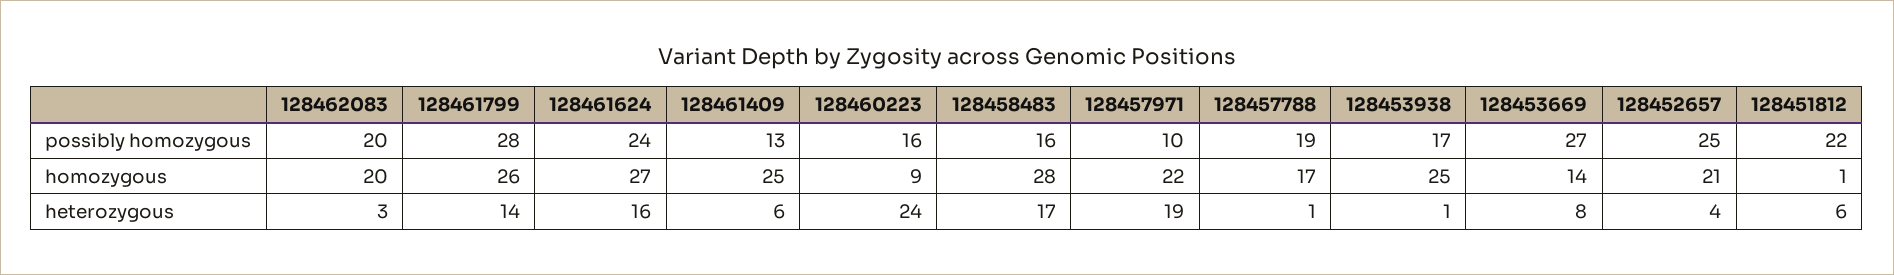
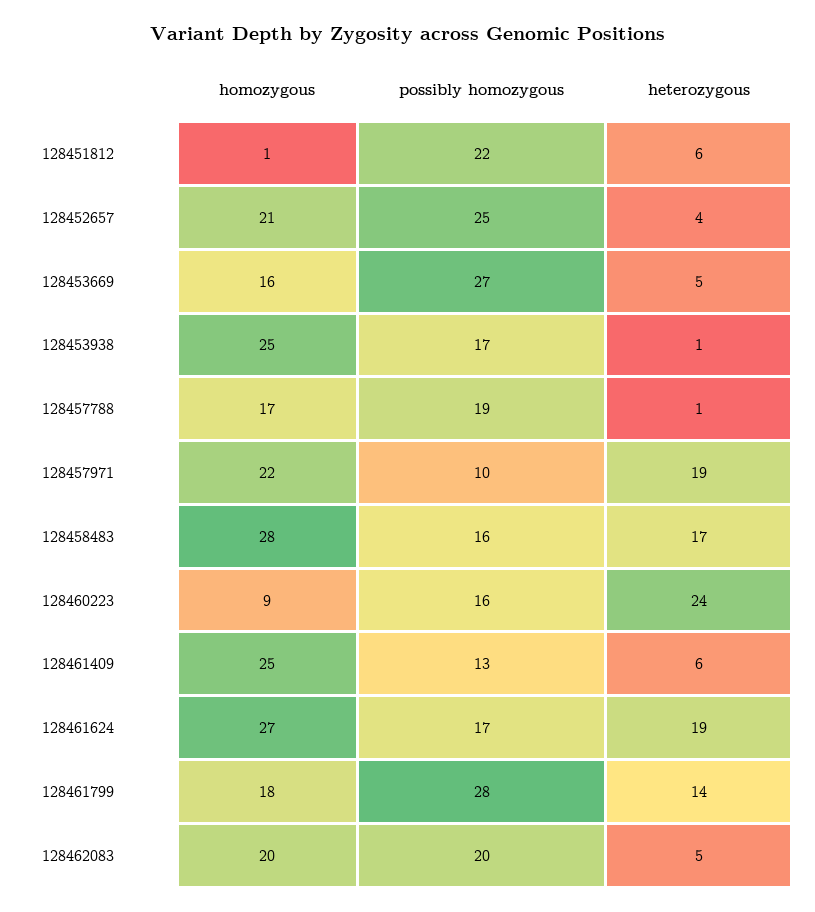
  {
    "128462083": {
      "possibly homozygous": 20,
      "homozygous": 20,
-     "heterozygous": 3
+     "heterozygous": 5
    },
    "128461799": {
      "possibly homozygous": 28,
-     "homozygous": 26,
+     "homozygous": 18,
      "heterozygous": 14
    },
    "128461624": {
-     "possibly homozygous": 24,
+     "possibly homozygous": 17,
      "homozygous": 27,
-     "heterozygous": 16
+     "heterozygous": 19
    },
    "128461409": {
      "possibly homozygous": 13,
      "homozygous": 25,
      "heterozygous": 6
    },
    "128460223": {
      "possibly homozygous": 16,
      "homozygous": 9,
      "heterozygous": 24
    },
    "128458483": {
      "possibly homozygous": 16,
      "homozygous": 28,
      "heterozygous": 17
    },
    "128457971": {
      "possibly homozygous": 10,
      "homozygous": 22,
      "heterozygous": 19
    },
    "128457788": {
      "possibly homozygous": 19,
      "homozygous": 17,
      "heterozygous": 1
    },
    "128453938": {
      "possibly homozygous": 17,
      "homozygous": 25,
      "heterozygous": 1
    },
    "128453669": {
      "possibly homozygous": 27,
-     "homozygous": 14,
+     "homozygous": 16,
-     "heterozygous": 8
+     "heterozygous": 5
    },
    "128452657": {
      "possibly homozygous": 25,
      "homozygous": 21,
      "heterozygous": 4
    },
    "128451812": {
      "possibly homozygous": 22,
      "homozygous": 1,
      "heterozygous": 6
    }
  }

